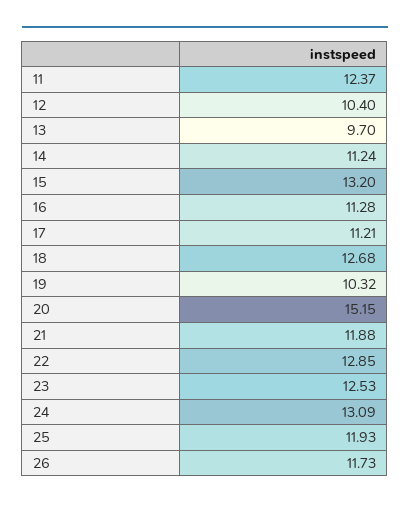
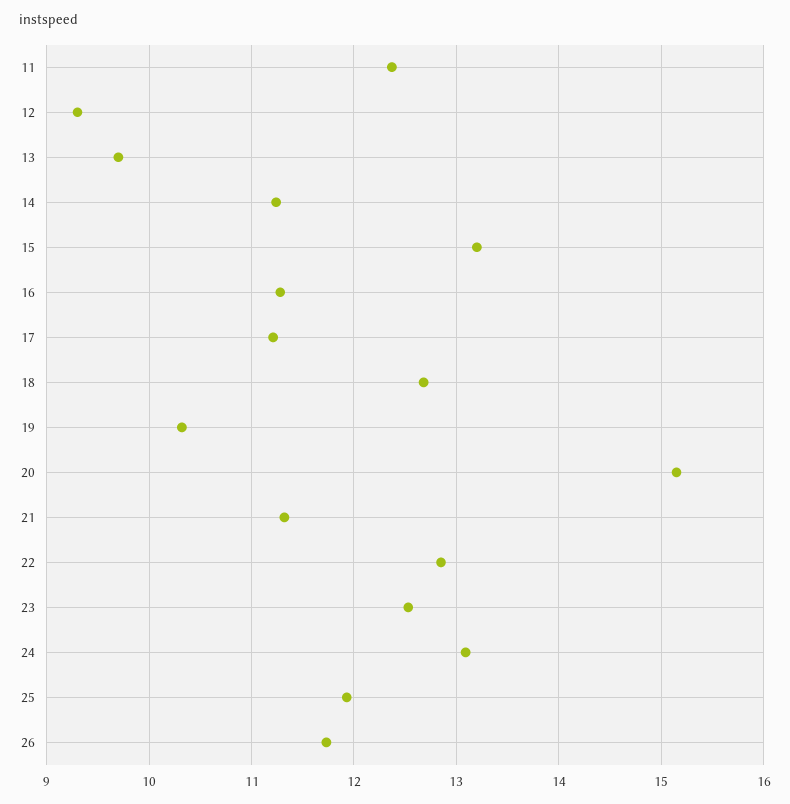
  {
    "11": 12.37,
-   "12": 10.4,
+   "12": 9.3,
    "13": 9.7,
    "14": 11.24,
    "15": 13.2,
    "16": 11.28,
    "17": 11.21,
    "18": 12.68,
    "19": 10.32,
    "20": 15.15,
-   "21": 11.88,
+   "21": 11.3,
    "22": 12.85,
    "23": 12.53,
    "24": 13.09,
    "25": 11.93,
    "26": 11.73
  }

